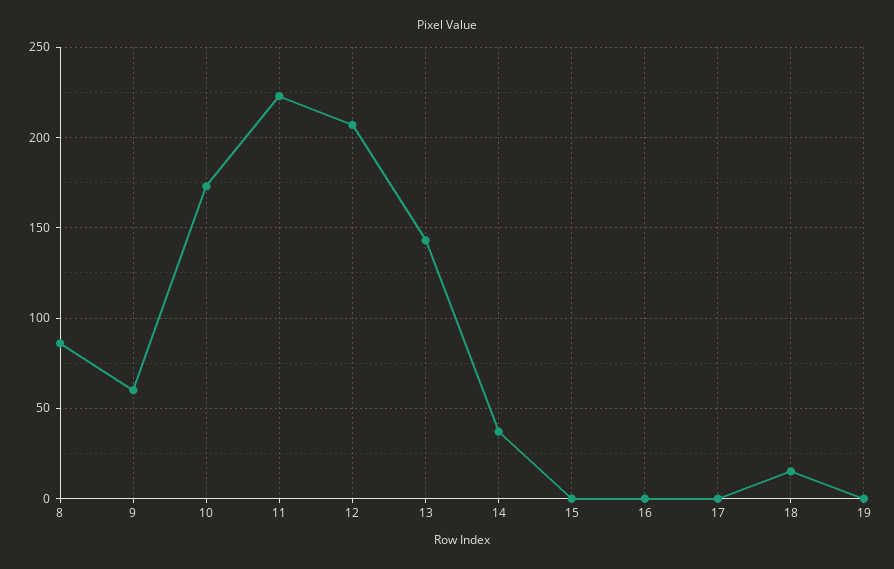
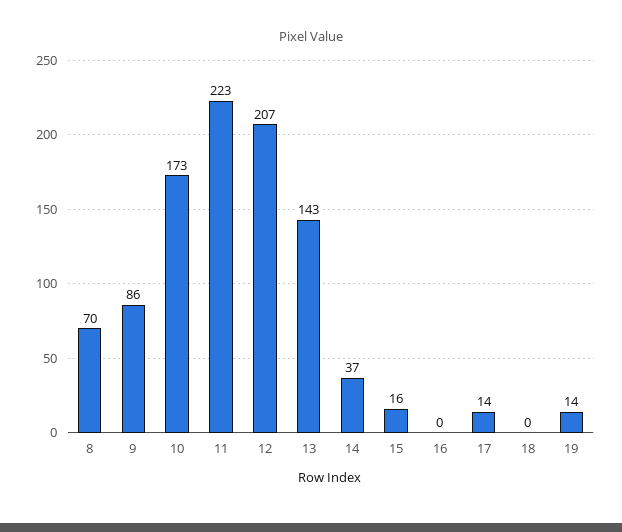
  {
-   "8": 85,
+   "8": 70,
-   "9": 60,
+   "9": 86,
    "10": 173,
    "11": 223,
    "12": 207,
    "13": 143,
    "14": 37,
-   "15": 0,
+   "15": 16,
    "16": 0,
-   "17": 0,
+   "17": 14,
-   "18": 15,
+   "18": 0,
-   "19": 0
+   "19": 14
  }

